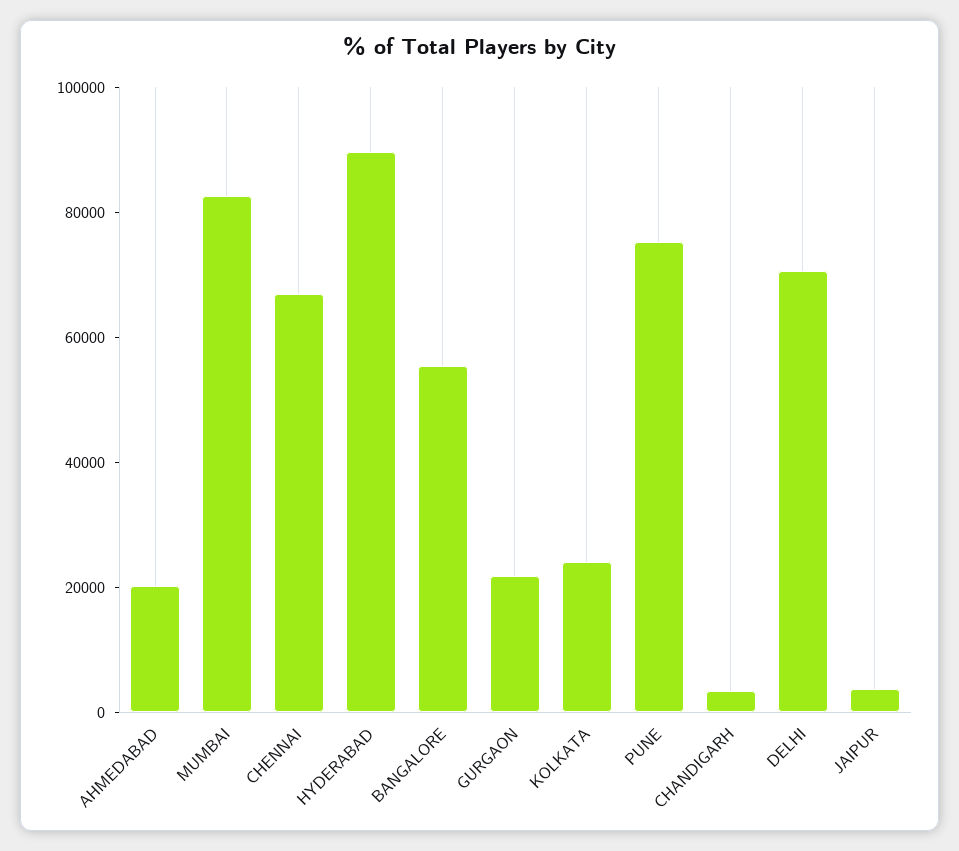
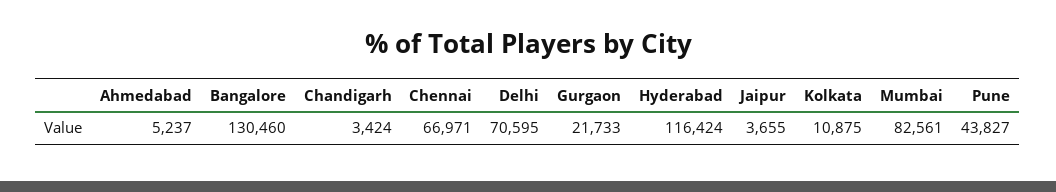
  {
-   "AHMEDABAD": 20000,
+   "AHMEDABAD": 5237,
    "MUMBAI": 82561,
    "CHENNAI": 66971,
-   "HYDERABAD": 90000,
+   "HYDERABAD": 116424,
-   "BANGALORE": 55000,
+   "BANGALORE": 130460,
    "GURGAON": 21733,
-   "KOLKATA": 25000,
+   "KOLKATA": 10875,
-   "PUNE": 75000,
+   "PUNE": 43827,
    "CHANDIGARH": 3424,
    "DELHI": 70595,
    "JAIPUR": 3655
  }

